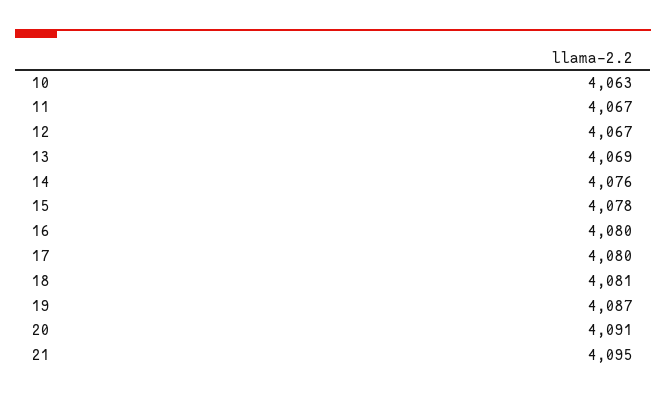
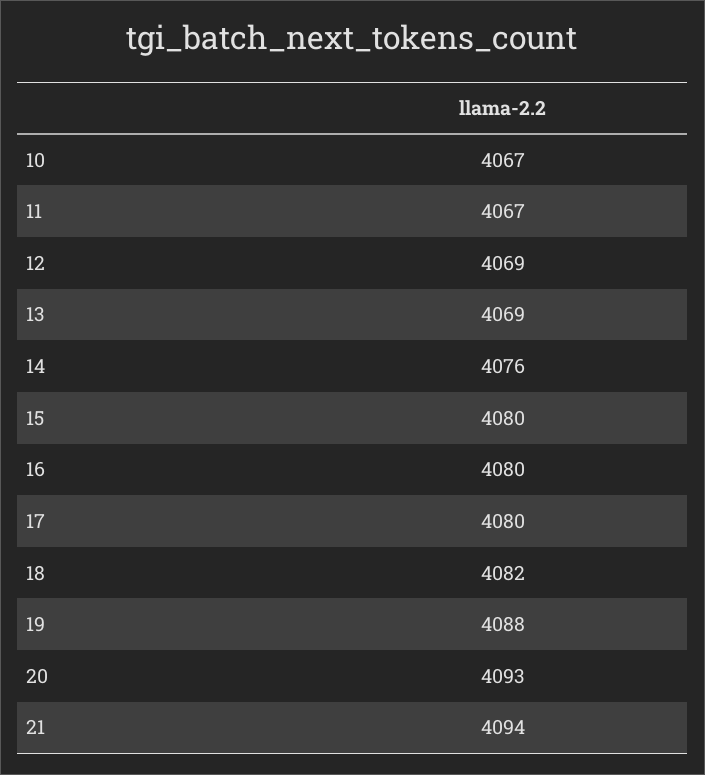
  {
-   "10": 4063,
+   "10": 4067,
    "11": 4067,
-   "12": 4067,
+   "12": 4069,
    "13": 4069,
    "14": 4076,
-   "15": 4078,
+   "15": 4080,
    "16": 4080,
    "17": 4080,
-   "18": 4081,
+   "18": 4082,
-   "19": 4087,
+   "19": 4088,
-   "20": 4091,
+   "20": 4093,
-   "21": 4095
+   "21": 4094
  }

